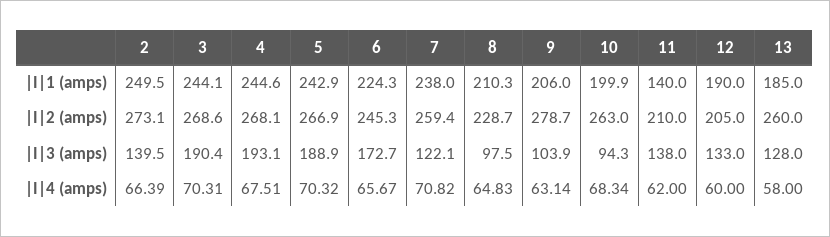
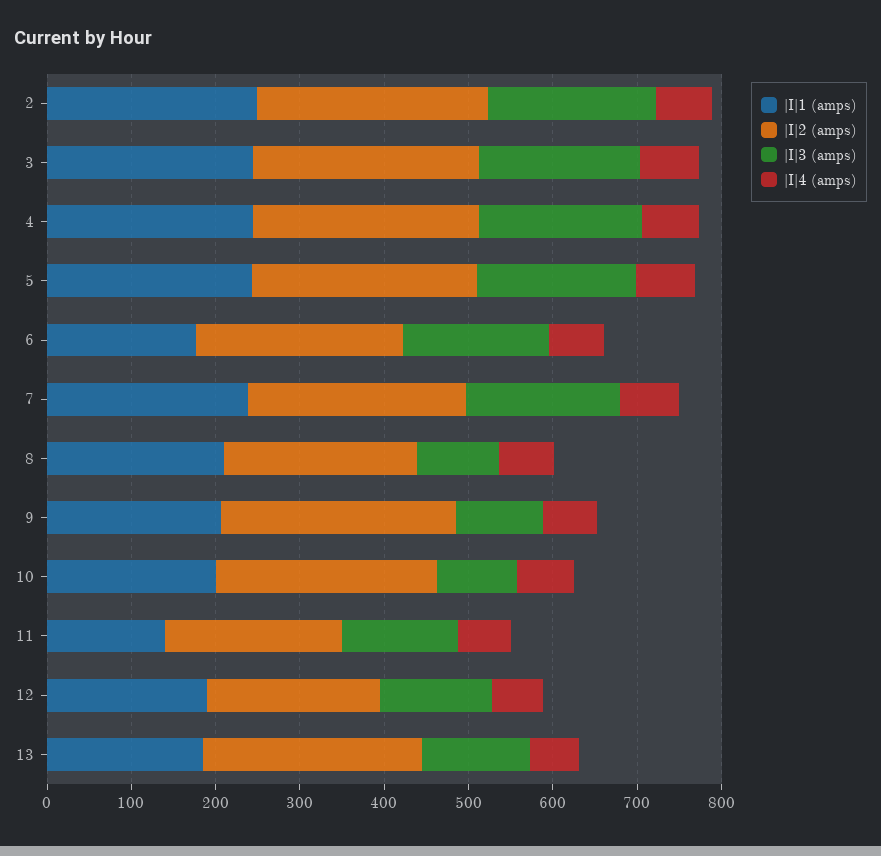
  {
    "|I|1 (amps)": {
      "2": 249.5,
      "3": 244.1,
      "4": 244.6,
      "5": 242.9,
-     "6": 224.3,
+     "6": 180,
      "7": 238,
      "8": 210.3,
      "9": 206,
      "10": 199.9,
      "11": 140,
      "12": 190,
      "13": 185
    },
    "|I|2 (amps)": {
      "2": 273.1,
      "3": 268.6,
      "4": 268.1,
      "5": 266.9,
      "6": 245.3,
      "7": 259.4,
      "8": 228.7,
      "9": 278.7,
      "10": 263,
      "11": 210,
      "12": 205,
      "13": 260
    },
    "|I|3 (amps)": {
-     "2": 139.5,
+     "2": 200,
      "3": 190.4,
      "4": 193.1,
      "5": 188.9,
      "6": 172.7,
-     "7": 122.1,
+     "7": 180,
      "8": 97.5,
      "9": 103.9,
      "10": 94.3,
      "11": 138,
      "12": 133,
      "13": 128
    },
    "|I|4 (amps)": {
      "2": 66.39,
      "3": 70.31,
      "4": 67.51,
      "5": 70.32,
      "6": 65.67,
      "7": 70.82,
      "8": 64.83,
      "9": 63.14,
      "10": 68.34,
      "11": 62,
      "12": 60,
      "13": 58
    }
  }

